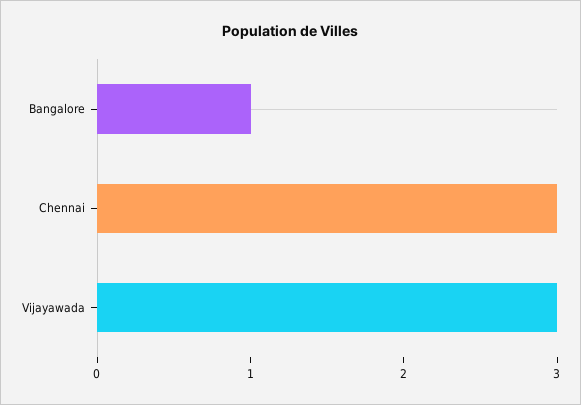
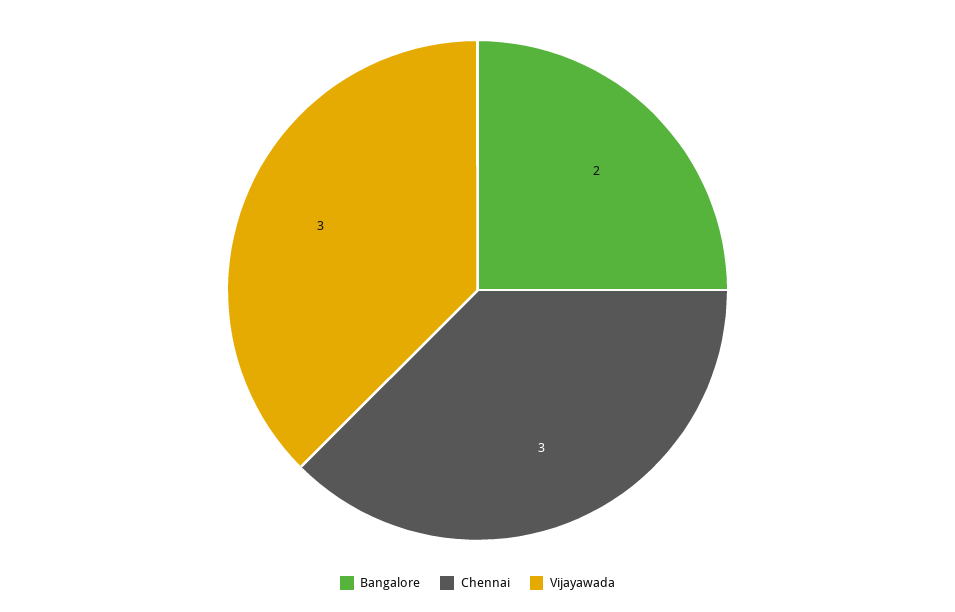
  {
-   "Bangalore": 1,
+   "Bangalore": 2,
    "Chennai": 3,
    "Vijayawada": 3
  }

